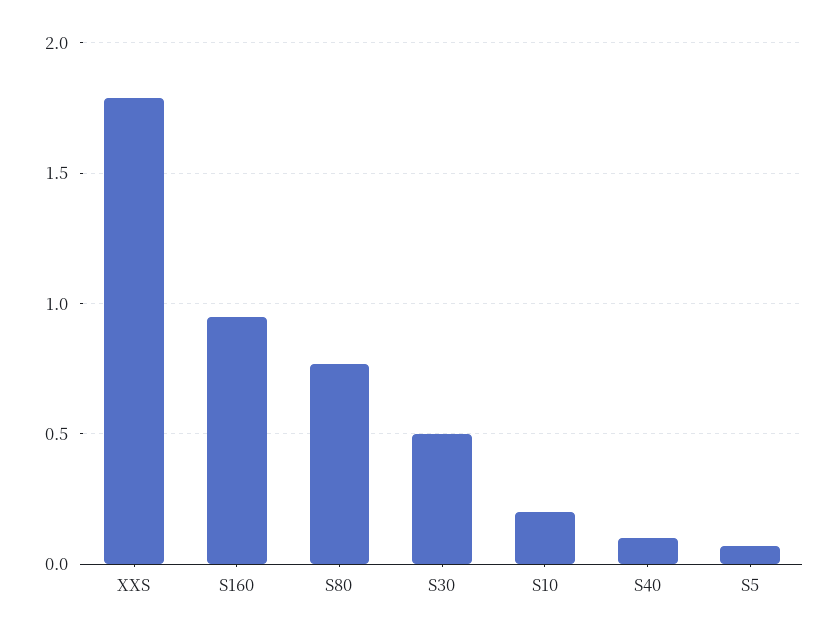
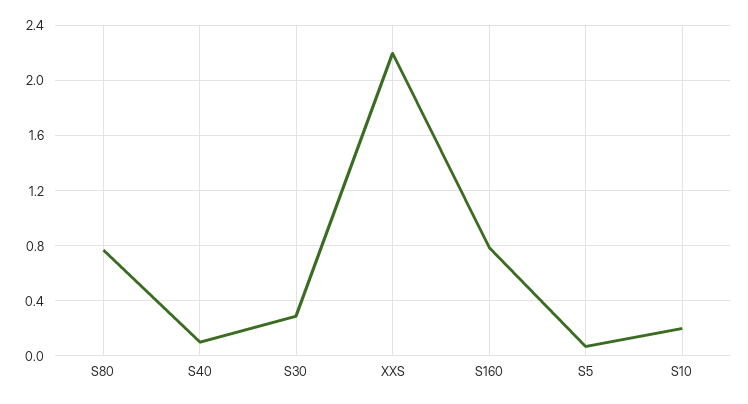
  {
-   "XXS": 1.8,
+   "XXS": 2.2,
-   "S160": 0.95,
+   "S160": 0.8,
    "S80": 0.75,
-   "S30": 0.5,
+   "S30": 0.3,
    "S10": 0.2,
    "S40": 0.1,
    "S5": 0.05
  }

